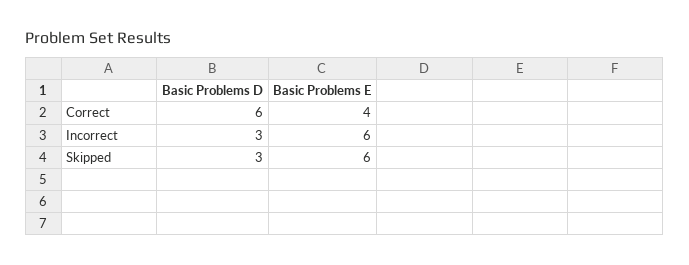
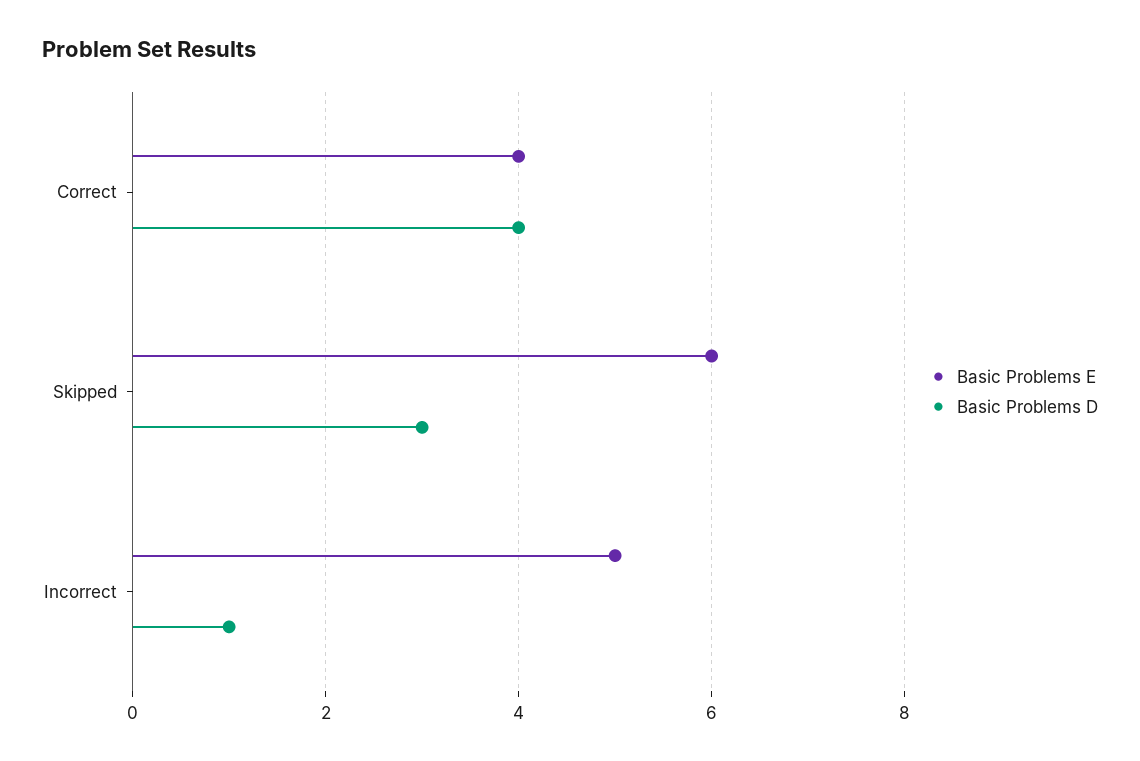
  {
    "Basic Problems D": {
-     "Correct": 6,
+     "Correct": 4,
-     "Incorrect": 3,
+     "Incorrect": 1,
      "Skipped": 3
    },
    "Basic Problems E": {
      "Correct": 4,
-     "Incorrect": 6,
+     "Incorrect": 5,
      "Skipped": 6
    }
  }

